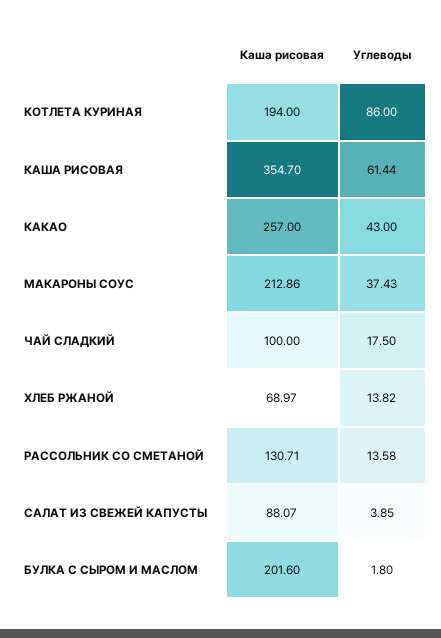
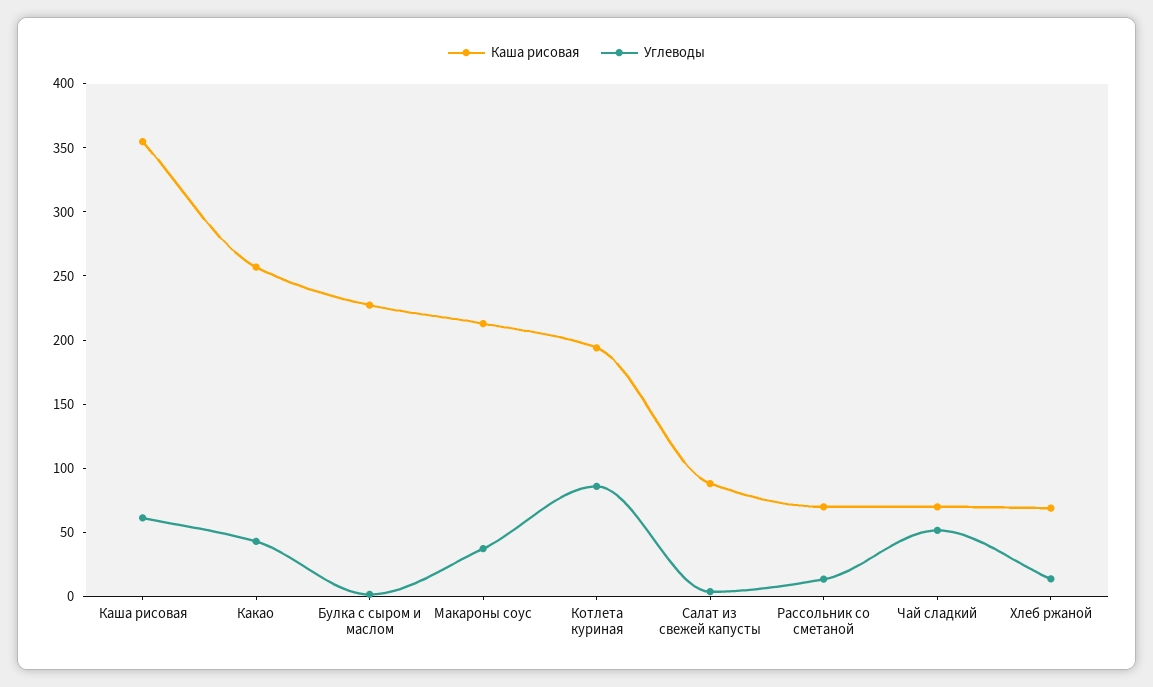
  {
    "Каша рисовая": {
      "КОТЛЕТА КУРИНАЯ": 194,
      "КАША РИСОВАЯ": 354.7,
      "КАКАО": 257,
      "МАКАРОНЫ СОУС": 212.86,
-     "ЧАЙ СЛАДКИЙ": 100,
+     "ЧАЙ СЛАДКИЙ": 70,
      "ХЛЕБ РЖАНОЙ": 68.97,
-     "РАССОЛЬНИК СО СМЕТАНОЙ": 130.71,
+     "РАССОЛЬНИК СО СМЕТАНОЙ": 70,
      "САЛАТ ИЗ СВЕЖЕЙ КАПУСТЫ": 88.07,
-     "БУЛКА С СЫРОМ И МАСЛОМ": 201.6
+     "БУЛКА С СЫРОМ И МАСЛОМ": 230
    },
    "Углеводы": {
      "КОТЛЕТА КУРИНАЯ": 86,
      "КАША РИСОВАЯ": 61.44,
      "КАКАО": 43,
      "МАКАРОНЫ СОУС": 37.43,
-     "ЧАЙ СЛАДКИЙ": 17.5,
+     "ЧАЙ СЛАДКИЙ": 50,
      "ХЛЕБ РЖАНОЙ": 13.82,
      "РАССОЛЬНИК СО СМЕТАНОЙ": 13.58,
      "САЛАТ ИЗ СВЕЖЕЙ КАПУСТЫ": 3.85,
      "БУЛКА С СЫРОМ И МАСЛОМ": 1.8
    }
  }

